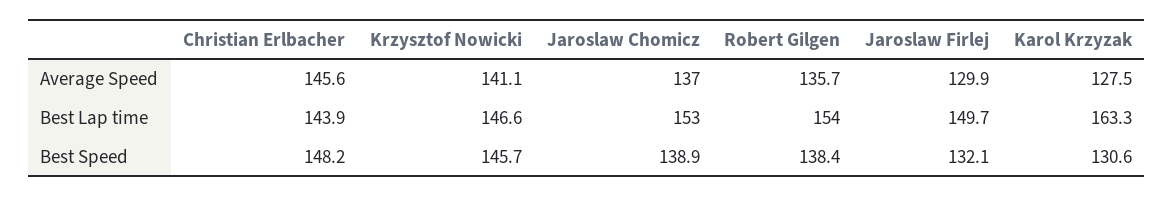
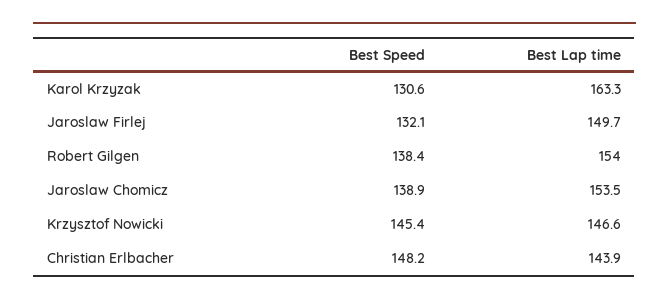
  {
    "Christian Erlbacher": {
-     "Average Speed": 145.6,
      "Best Lap time": 143.9,
      "Best Speed": 148.2
    },
    "Krzysztof Nowicki": {
-     "Average Speed": 141.1,
      "Best Lap time": 146.6,
-     "Best Speed": 145.7
+     "Best Speed": 145.4
    },
    "Jaroslaw Chomicz": {
-     "Average Speed": 137,
-     "Best Lap time": 153,
+     "Best Lap time": 153.5,
      "Best Speed": 138.9
    },
    "Robert Gilgen": {
-     "Average Speed": 135.7,
      "Best Lap time": 154,
      "Best Speed": 138.4
    },
    "Jaroslaw Firlej": {
-     "Average Speed": 129.9,
      "Best Lap time": 149.7,
      "Best Speed": 132.1
    },
    "Karol Krzyzak": {
-     "Average Speed": 127.5,
      "Best Lap time": 163.3,
      "Best Speed": 130.6
    }
  }

